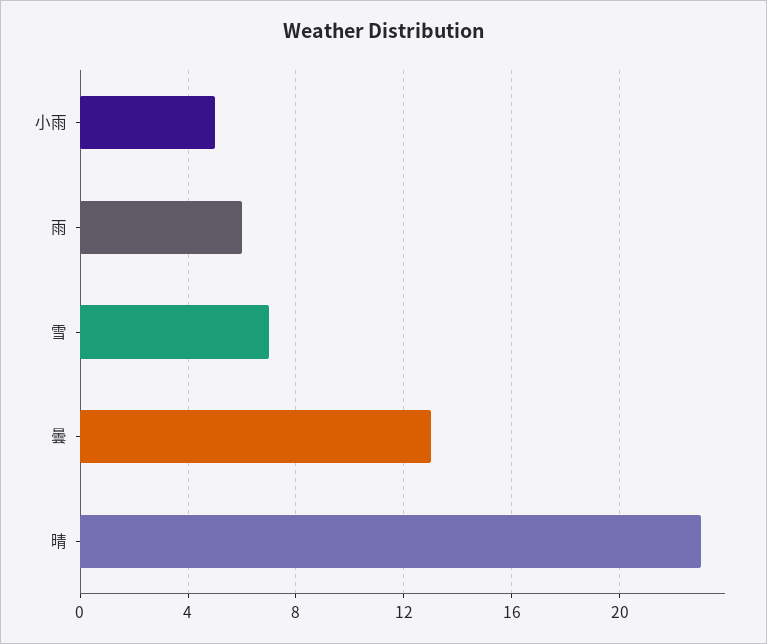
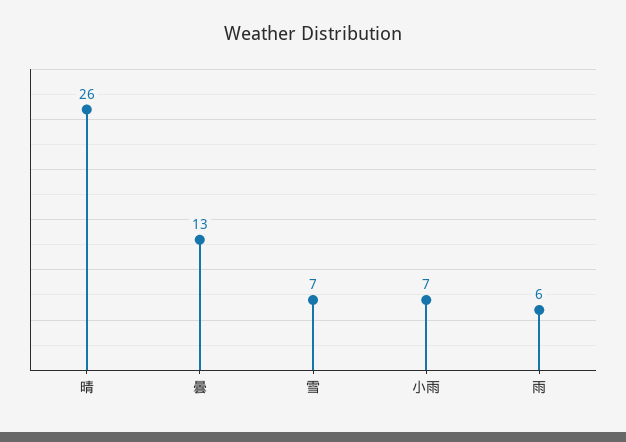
  {
-   "小雨": 5,
+   "小雨": 7,
    "雨": 6,
    "雪": 7,
    "曇": 13,
-   "晴": 23
+   "晴": 26
  }

